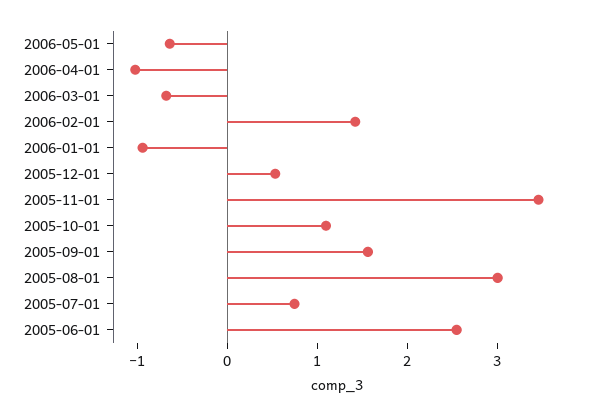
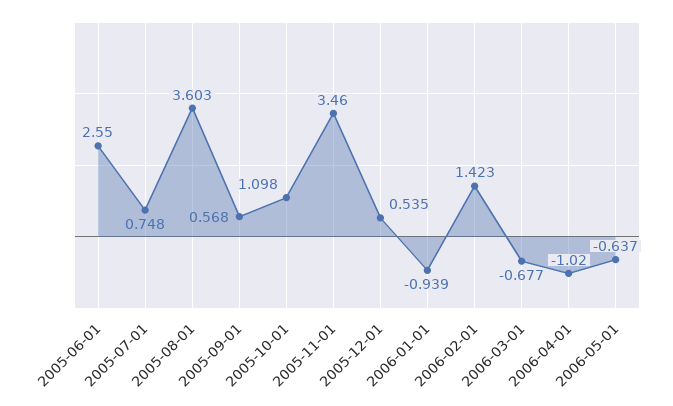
  {
    "2006-05-01": -0.637,
    "2006-04-01": -1.02,
    "2006-03-01": -0.677,
    "2006-02-01": 1.423,
    "2006-01-01": -0.939,
    "2005-12-01": 0.535,
    "2005-11-01": 3.46,
    "2005-10-01": 1.098,
-   "2005-09-01": 1.6,
+   "2005-09-01": 0.568,
-   "2005-08-01": 3,
+   "2005-08-01": 3.603,
    "2005-07-01": 0.748,
    "2005-06-01": 2.55
  }

